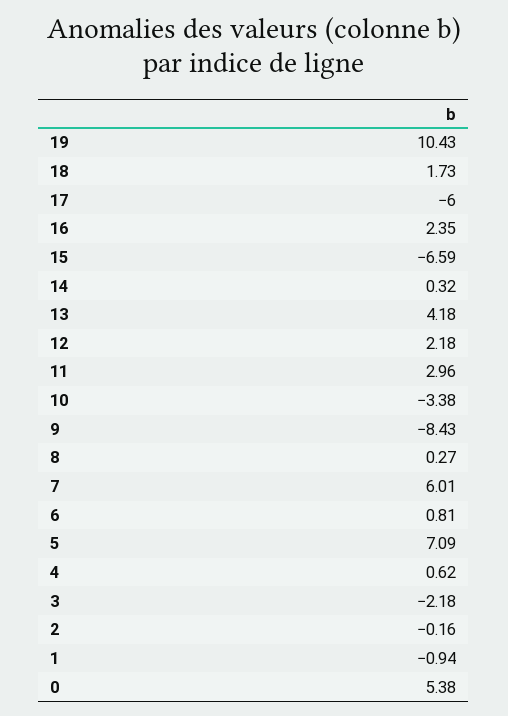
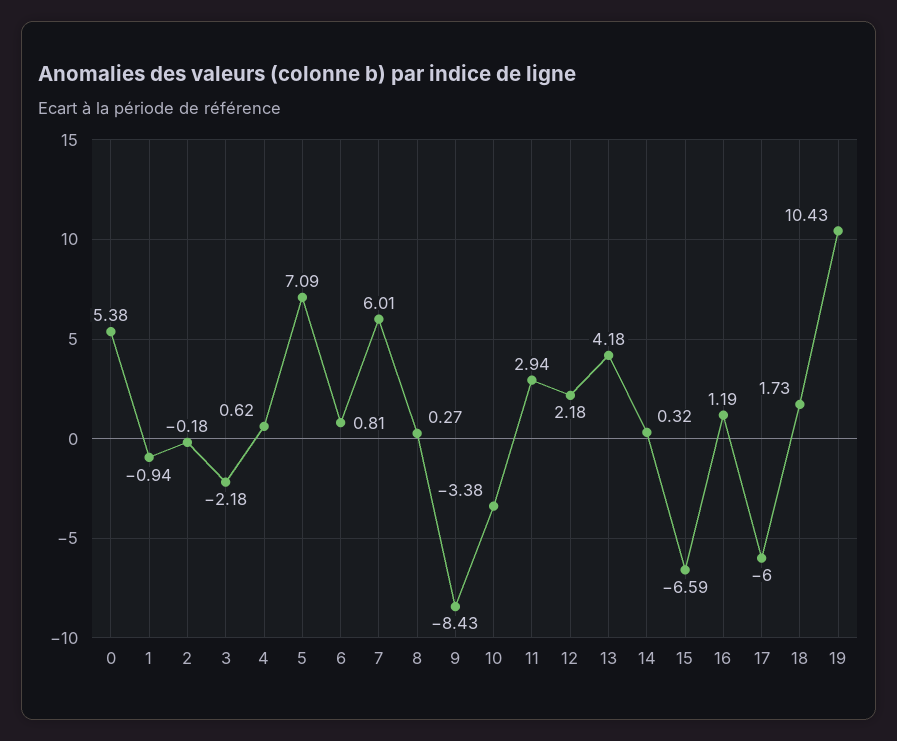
  {
    "19": 10.43,
    "18": 1.73,
    "17": -6,
-   "16": 2.35,
+   "16": 1.19,
    "15": -6.59,
    "14": 0.32,
    "13": 4.18,
    "12": 2.18,
-   "11": 2.96,
+   "11": 2.94,
    "10": -3.38,
    "9": -8.43,
    "8": 0.27,
    "7": 6.01,
    "6": 0.81,
    "5": 7.09,
    "4": 0.62,
    "3": -2.18,
-   "2": -0.16,
+   "2": -0.18,
    "1": -0.94,
    "0": 5.38
  }

